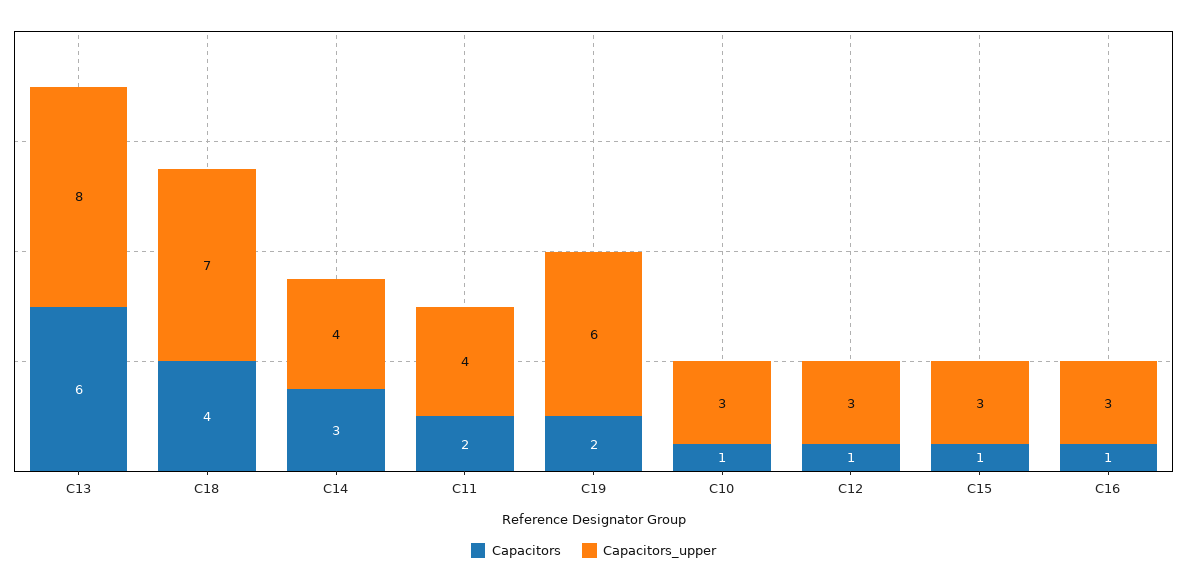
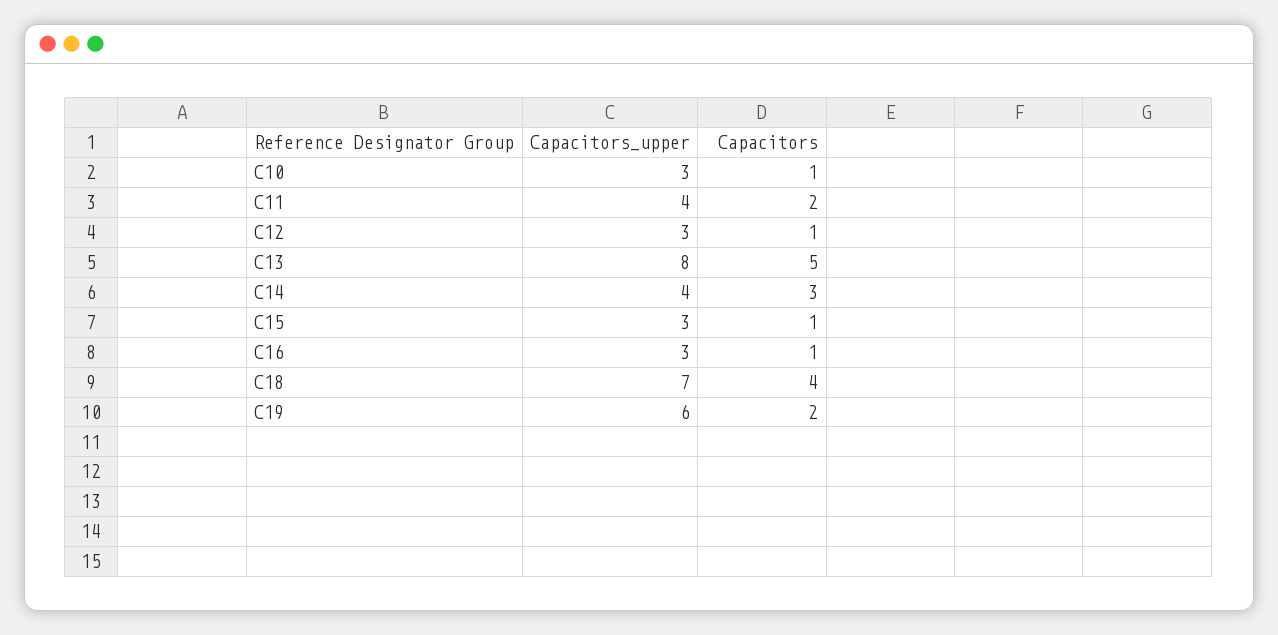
  {
    "Capacitors": {
-     "C13": 6,
+     "C13": 5,
      "C18": 4,
      "C14": 3,
      "C11": 2,
      "C19": 2,
      "C10": 1,
      "C12": 1,
      "C15": 1,
      "C16": 1
    },
    "Capacitors_upper": {
      "C13": 8,
      "C18": 7,
      "C14": 4,
      "C11": 4,
      "C19": 6,
      "C10": 3,
      "C12": 3,
      "C15": 3,
      "C16": 3
    }
  }

